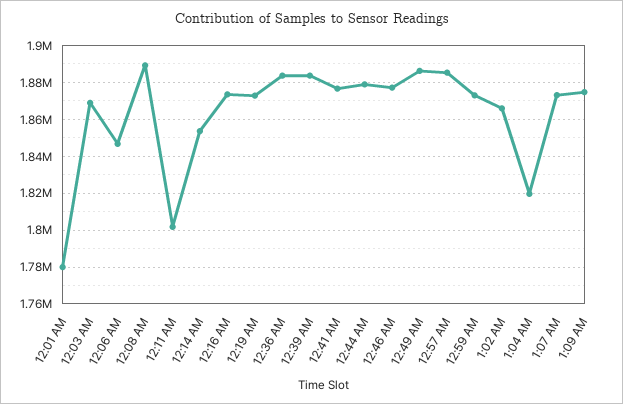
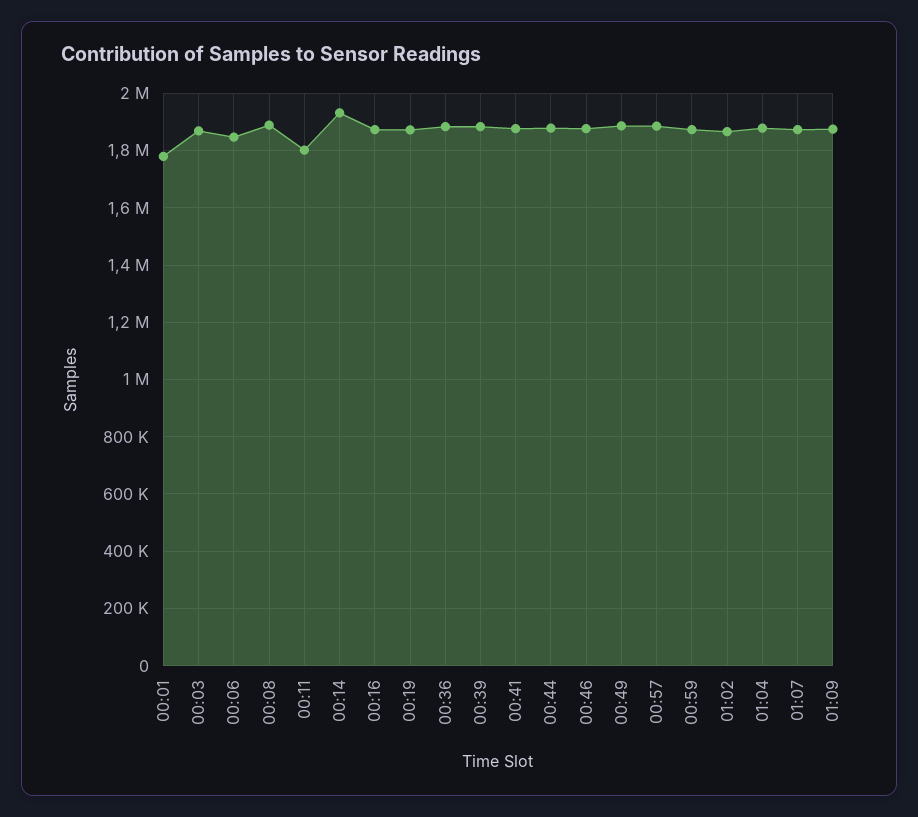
  {
    "12:01 AM": 1780000,
    "12:03 AM": 1870000,
    "12:06 AM": 1845000,
    "12:08 AM": 1890000,
    "12:11 AM": 1800000,
-   "12:14 AM": 1855000,
+   "12:14 AM": 1925000,
    "12:16 AM": 1875000,
    "12:19 AM": 1875000,
    "12:36 AM": 1885000,
    "12:39 AM": 1885000,
    "12:41 AM": 1875000,
    "12:44 AM": 1880000,
    "12:46 AM": 1875000,
    "12:49 AM": 1885000,
    "12:57 AM": 1885000,
    "12:59 AM": 1875000,
    "1:02 AM": 1865000,
-   "1:04 AM": 1820000,
+   "1:04 AM": 1875000,
    "1:07 AM": 1875000,
    "1:09 AM": 1875000
  }

